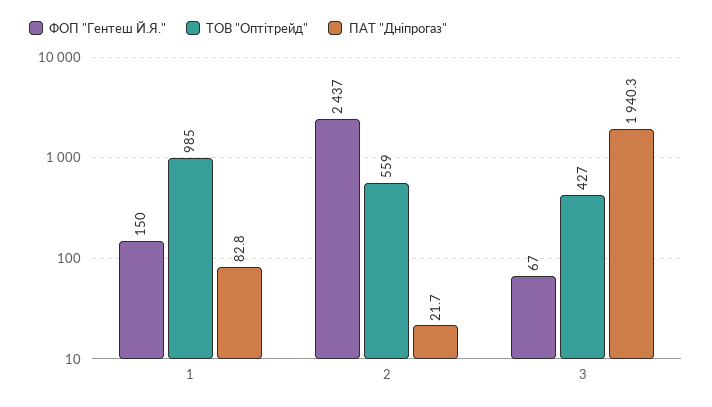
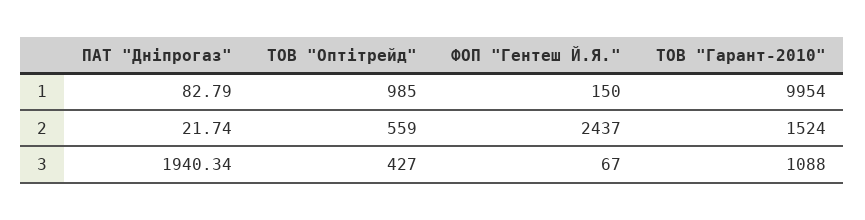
  {
    "ФОП \"Гентеш Й.Я.\"": {
      "1": 150,
      "2": 2437,
      "3": 67
    },
    "ТОВ \"Оптітрейд\"": {
      "1": 985,
      "2": 559,
      "3": 427
    },
    "ПАТ \"Дніпрогаз\"": {
      "1": 82.79,
      "2": 21.74,
      "3": 1940.34
-   }
+   },
+   "ТОВ \"Гарант-2010\"": {
+     "1": 9954,
+     "2": 1524,
+     "3": 1088
+   }
  }

